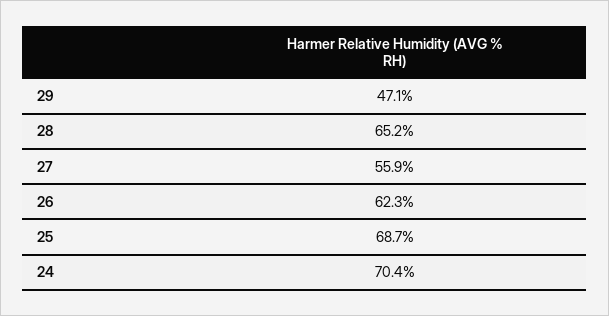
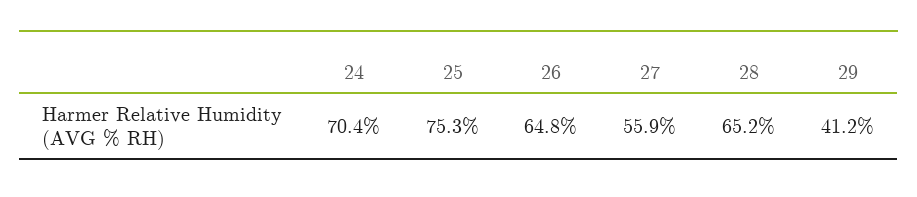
  {
-   "29": 47.1,
+   "29": 41.2,
    "28": 65.2,
    "27": 55.9,
-   "26": 62.3,
+   "26": 64.8,
-   "25": 68.7,
+   "25": 75.3,
    "24": 70.4
  }

